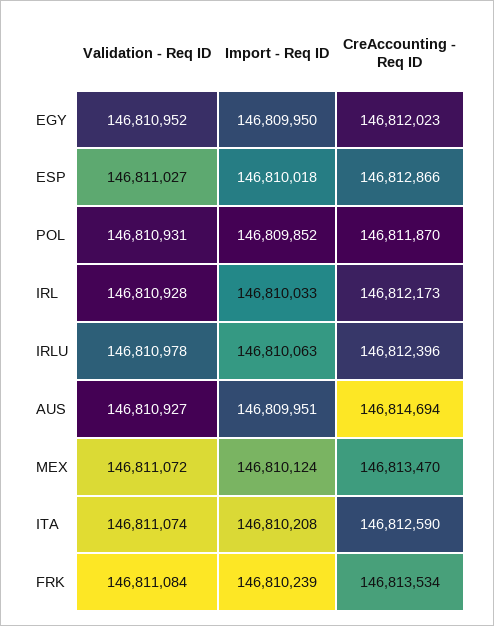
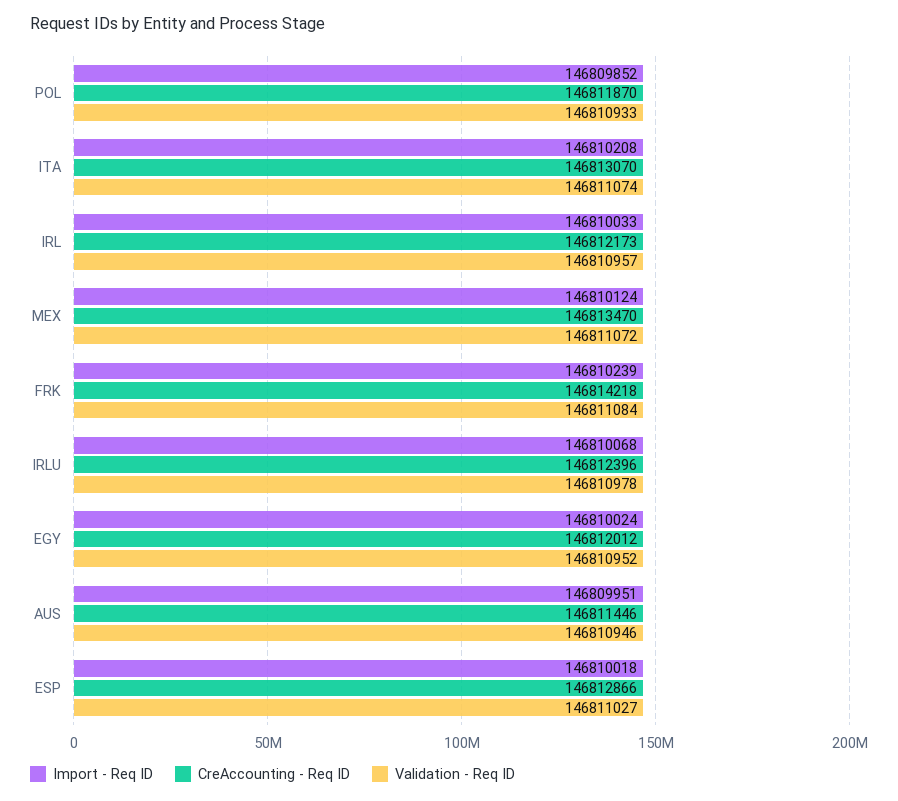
  {
    "Validation - Req ID": {
      "EGY": 146810952,
      "ESP": 146811027,
-     "POL": 146810931,
+     "POL": 146810933,
-     "IRL": 146810928,
+     "IRL": 146810957,
      "IRLU": 146810978,
-     "AUS": 146810927,
+     "AUS": 146810946,
      "MEX": 146811072,
      "ITA": 146811074,
      "FRK": 146811084
    },
    "Import - Req ID": {
-     "EGY": 146809950,
+     "EGY": 146810024,
      "ESP": 146810018,
      "POL": 146809852,
      "IRL": 146810033,
-     "IRLU": 146810063,
+     "IRLU": 146810068,
      "AUS": 146809951,
      "MEX": 146810124,
      "ITA": 146810208,
      "FRK": 146810239
    },
    "CreAccounting - Req ID": {
-     "EGY": 146812023,
+     "EGY": 146812012,
      "ESP": 146812866,
      "POL": 146811870,
      "IRL": 146812173,
      "IRLU": 146812396,
-     "AUS": 146814694,
+     "AUS": 146811446,
      "MEX": 146813470,
-     "ITA": 146812590,
+     "ITA": 146813070,
-     "FRK": 146813534
+     "FRK": 146814218
    }
  }

